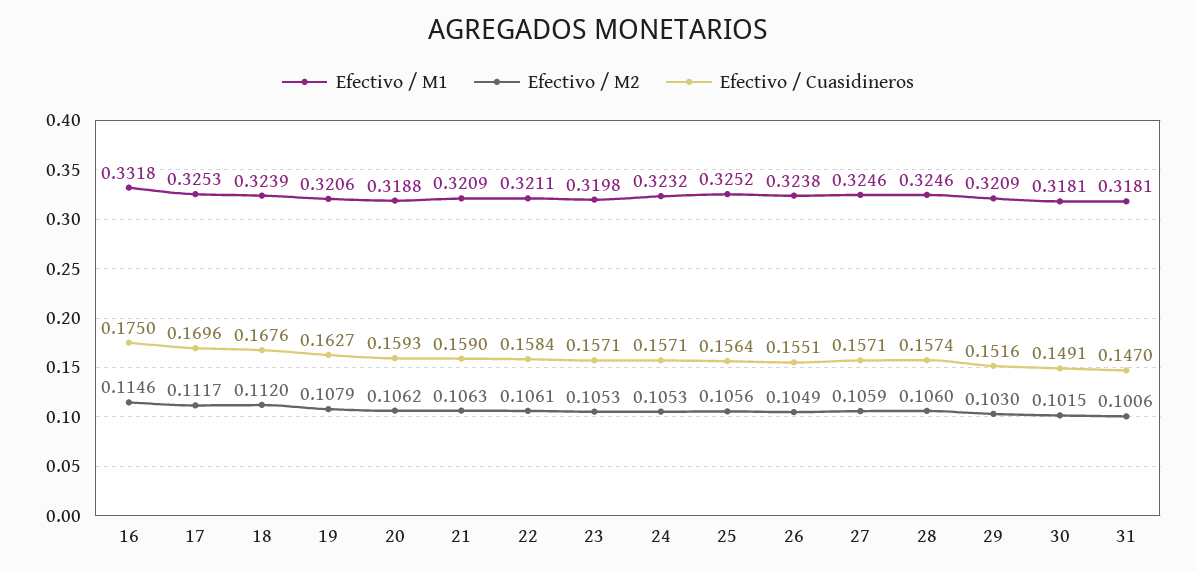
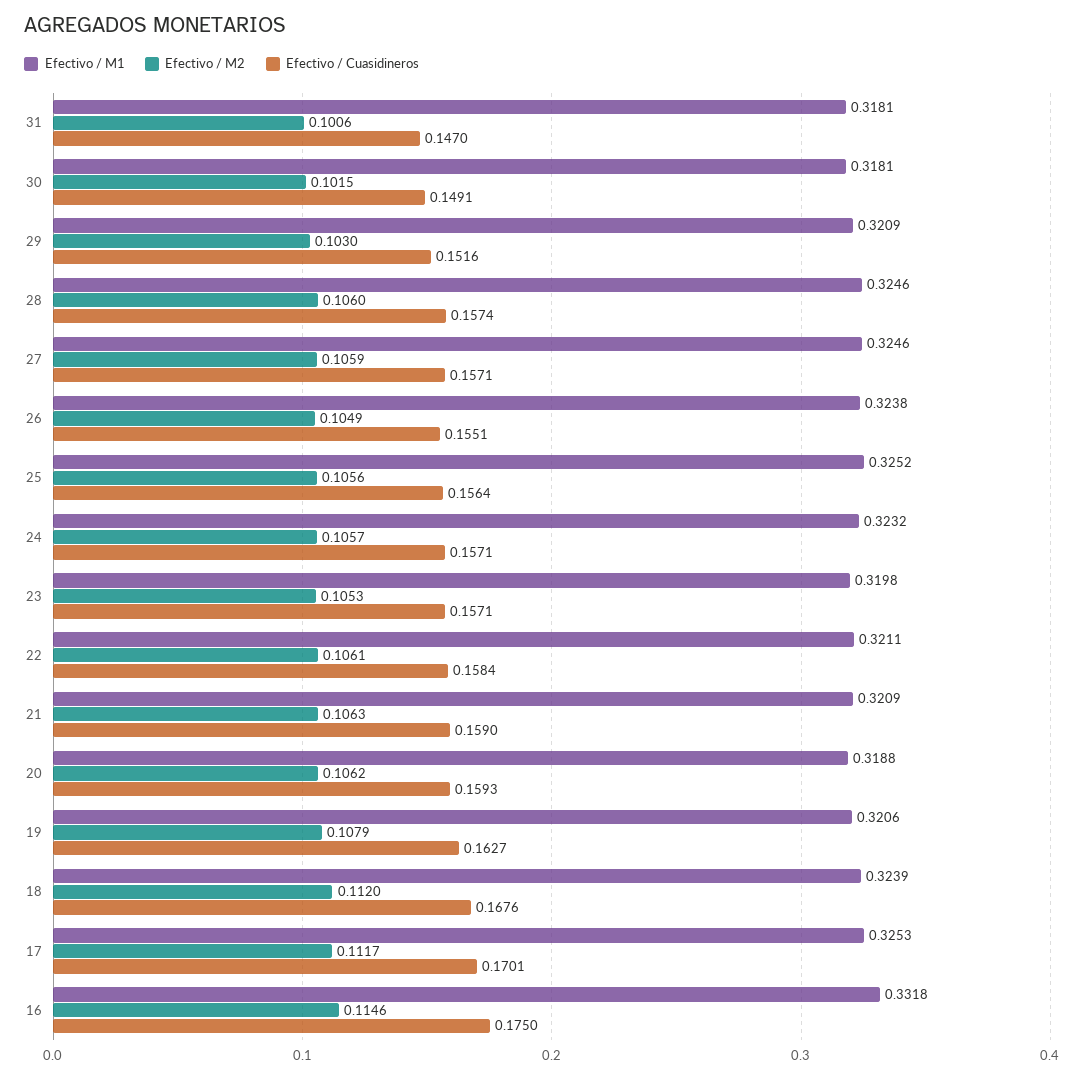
  {
    "Efectivo / M1": {
      "16": 0.3318,
      "17": 0.3253,
      "18": 0.3239,
      "19": 0.3206,
      "20": 0.3188,
      "21": 0.3209,
      "22": 0.3211,
      "23": 0.3198,
      "24": 0.3232,
      "25": 0.3252,
      "26": 0.3238,
      "27": 0.3246,
      "28": 0.3246,
      "29": 0.3209,
      "30": 0.3181,
      "31": 0.3181
    },
    "Efectivo / M2": {
      "16": 0.1146,
      "17": 0.1117,
      "18": 0.112,
      "19": 0.1079,
      "20": 0.1062,
      "21": 0.1063,
      "22": 0.1061,
      "23": 0.1053,
-     "24": 0.1053,
+     "24": 0.1057,
      "25": 0.1056,
      "26": 0.1049,
      "27": 0.1059,
      "28": 0.106,
      "29": 0.103,
      "30": 0.1015,
      "31": 0.1006
    },
    "Efectivo / Cuasidineros": {
      "16": 0.175,
-     "17": 0.1696,
+     "17": 0.1701,
      "18": 0.1676,
      "19": 0.1627,
      "20": 0.1593,
      "21": 0.159,
      "22": 0.1584,
      "23": 0.1571,
      "24": 0.1571,
      "25": 0.1564,
      "26": 0.1551,
      "27": 0.1571,
      "28": 0.1574,
      "29": 0.1516,
      "30": 0.1491,
      "31": 0.147
    }
  }

